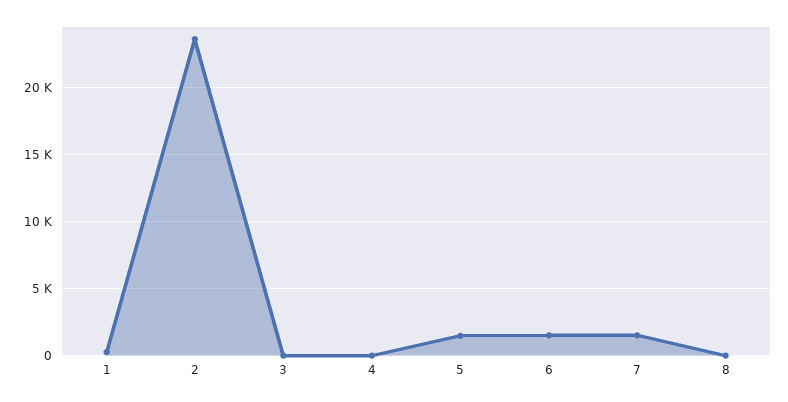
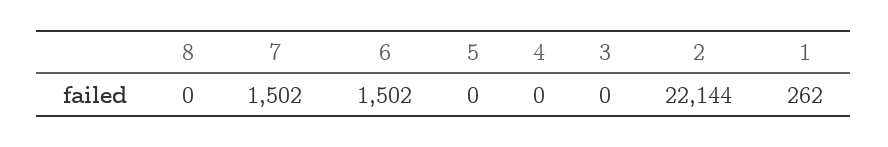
  {
    "1": 262,
-   "2": 23500,
+   "2": 22144,
    "3": 0,
    "4": 0,
-   "5": 1500,
+   "5": 0,
    "6": 1502,
    "7": 1502,
    "8": 0
  }

